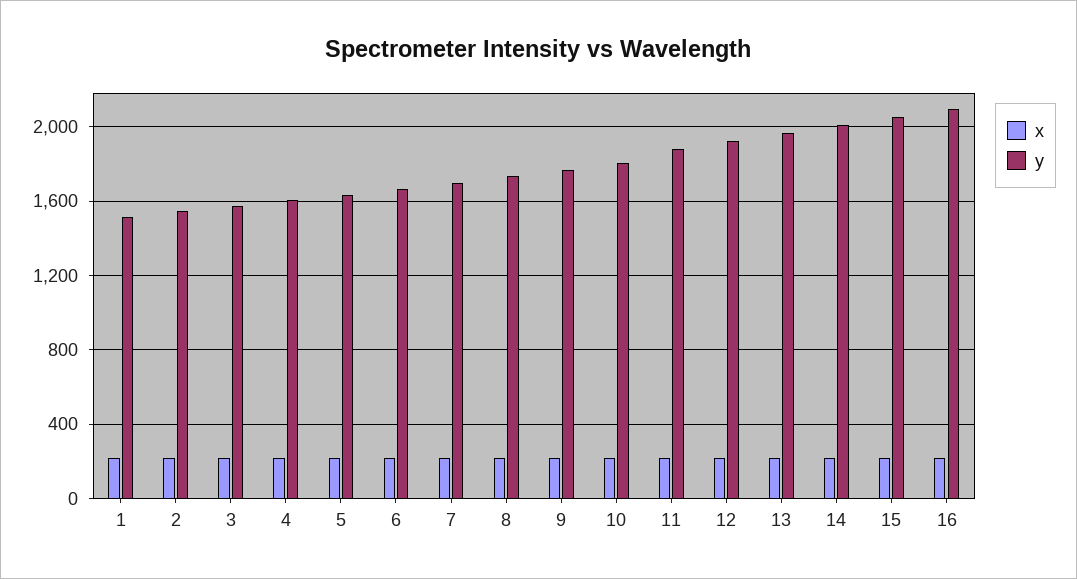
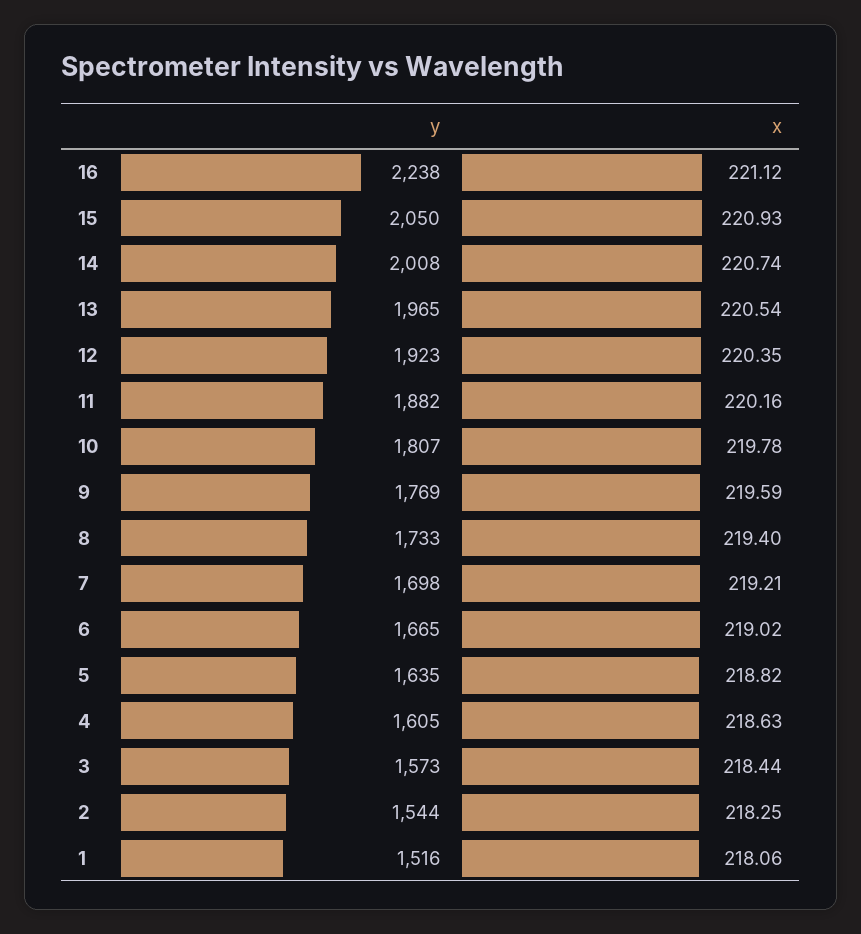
  {
    "x": {
      "1": 218.06,
      "2": 218.25,
      "3": 218.44,
      "4": 218.63,
      "5": 218.82,
      "6": 219.02,
      "7": 219.21,
      "8": 219.4,
      "9": 219.59,
      "10": 219.78,
      "11": 220.16,
      "12": 220.35,
      "13": 220.54,
      "14": 220.74,
      "15": 220.93,
      "16": 221.12
    },
    "y": {
      "1": 1516,
      "2": 1544,
      "3": 1573,
      "4": 1605,
      "5": 1635,
      "6": 1665,
      "7": 1698,
      "8": 1733,
      "9": 1769,
      "10": 1807,
      "11": 1882,
      "12": 1923,
      "13": 1965,
      "14": 2008,
      "15": 2050,
-     "16": 2100
+     "16": 2238
    }
  }

